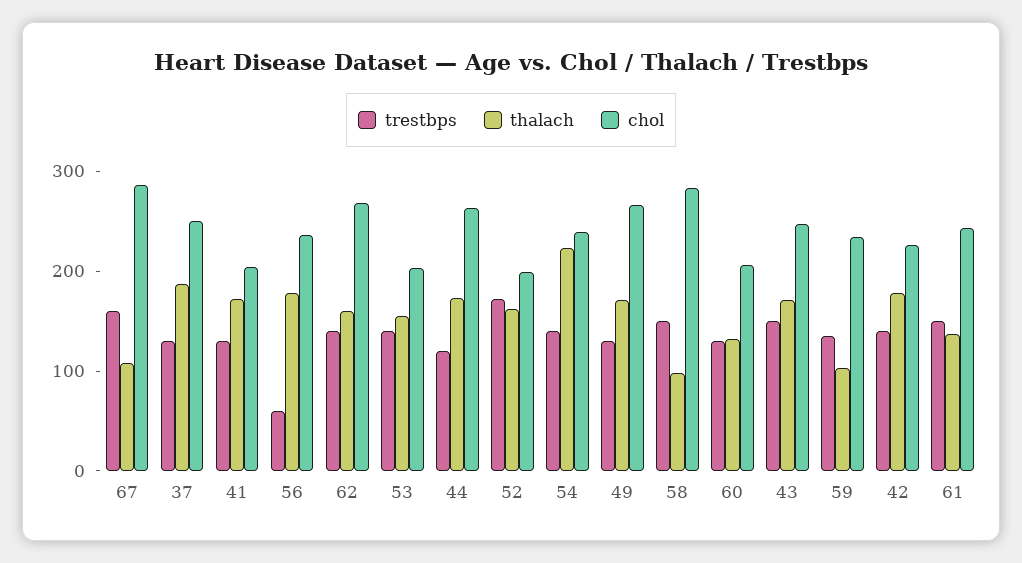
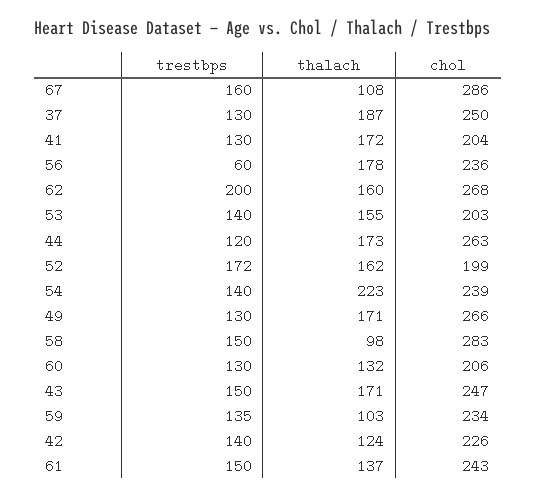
  {
    "trestbps": {
      "67": 160,
      "37": 130,
      "41": 130,
      "56": 60,
-     "62": 140,
+     "62": 200,
      "53": 140,
      "44": 120,
      "52": 172,
      "54": 140,
      "49": 130,
      "58": 150,
      "60": 130,
      "43": 150,
      "59": 135,
      "42": 140,
      "61": 150
    },
    "thalach": {
      "67": 108,
      "37": 187,
      "41": 172,
      "56": 178,
      "62": 160,
      "53": 155,
      "44": 173,
      "52": 162,
      "54": 223,
      "49": 171,
      "58": 98,
      "60": 132,
      "43": 171,
      "59": 103,
-     "42": 180,
+     "42": 124,
      "61": 137
    },
    "chol": {
      "67": 286,
      "37": 250,
      "41": 204,
      "56": 236,
      "62": 268,
      "53": 203,
      "44": 263,
      "52": 199,
      "54": 239,
      "49": 266,
      "58": 283,
      "60": 206,
      "43": 247,
      "59": 234,
      "42": 226,
      "61": 243
    }
  }

